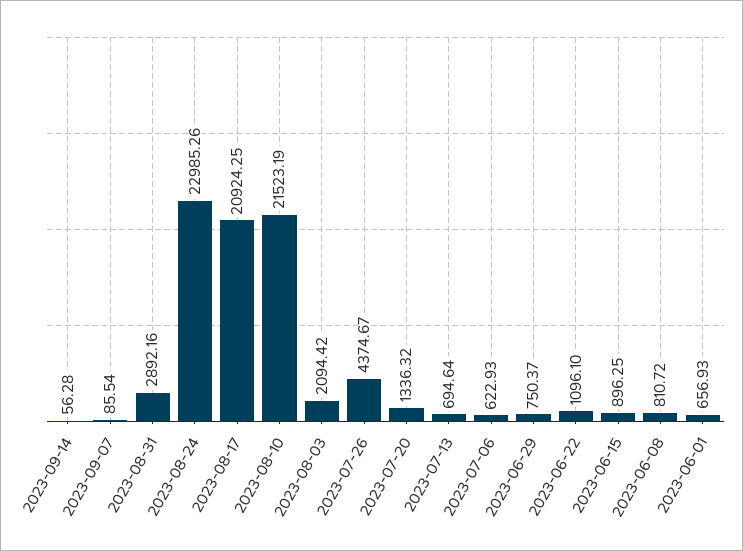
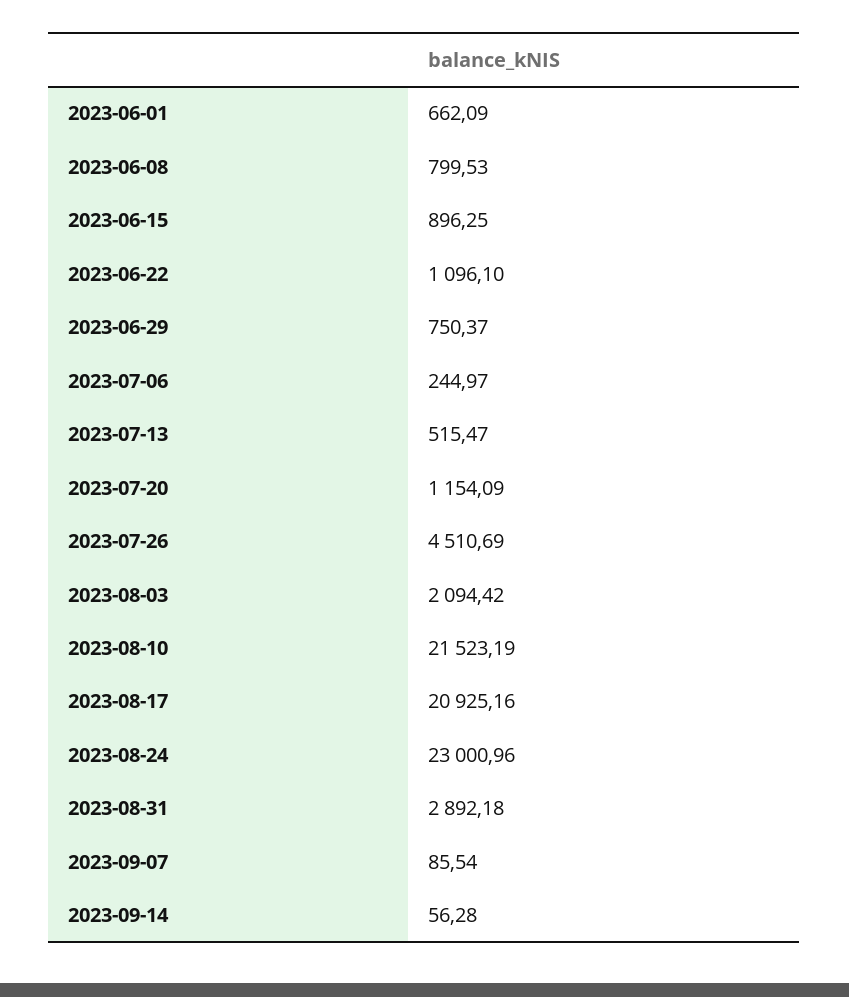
  {
    "2023-09-14": 56.28,
    "2023-09-07": 85.54,
-   "2023-08-31": 2892.16,
+   "2023-08-31": 2892.18,
-   "2023-08-24": 22985.26,
+   "2023-08-24": 23000.96,
-   "2023-08-17": 20924.25,
+   "2023-08-17": 20925.16,
    "2023-08-10": 21523.19,
    "2023-08-03": 2094.42,
-   "2023-07-26": 4374.67,
+   "2023-07-26": 4510.69,
-   "2023-07-20": 1336.32,
+   "2023-07-20": 1154.09,
-   "2023-07-13": 694.64,
+   "2023-07-13": 515.47,
-   "2023-07-06": 622.93,
+   "2023-07-06": 244.97,
    "2023-06-29": 750.37,
    "2023-06-22": 1096.1,
    "2023-06-15": 896.25,
-   "2023-06-08": 810.72,
+   "2023-06-08": 799.53,
-   "2023-06-01": 656.93
+   "2023-06-01": 662.09
  }

